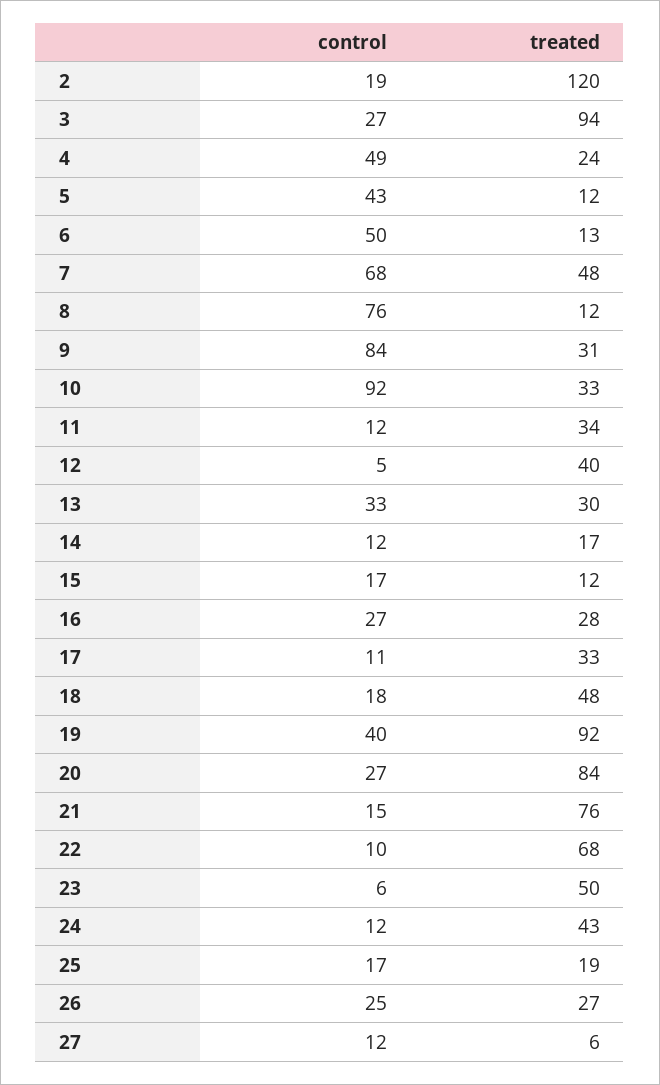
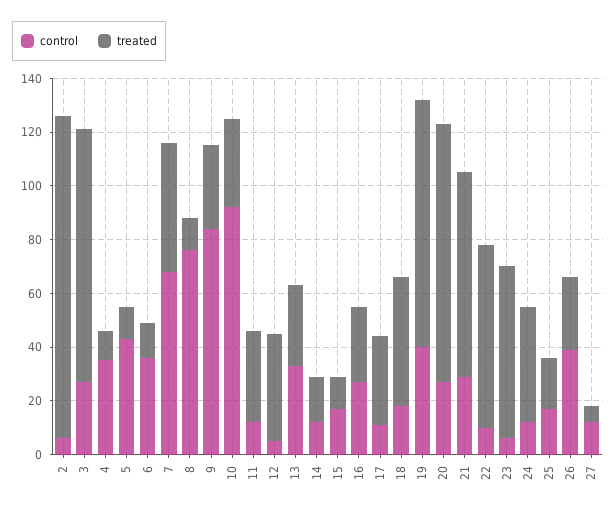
  {
    "control": {
-     "2": 19,
+     "2": 5,
      "3": 27,
-     "4": 49,
+     "4": 35,
      "5": 43,
-     "6": 50,
+     "6": 35,
      "7": 68,
      "8": 76,
      "9": 84,
      "10": 92,
      "11": 12,
      "12": 5,
      "13": 33,
      "14": 12,
      "15": 17,
      "16": 27,
      "17": 11,
      "18": 18,
      "19": 40,
      "20": 27,
-     "21": 15,
+     "21": 30,
      "22": 10,
      "23": 6,
      "24": 12,
      "25": 17,
-     "26": 25,
+     "26": 40,
      "27": 12
    },
    "treated": {
      "2": 120,
      "3": 94,
-     "4": 24,
+     "4": 10,
      "5": 12,
      "6": 13,
      "7": 48,
      "8": 12,
      "9": 31,
      "10": 33,
      "11": 34,
      "12": 40,
      "13": 30,
      "14": 17,
      "15": 12,
      "16": 28,
      "17": 33,
      "18": 48,
      "19": 92,
-     "20": 84,
+     "20": 95,
      "21": 76,
      "22": 68,
-     "23": 50,
+     "23": 65,
      "24": 43,
      "25": 19,
      "26": 27,
      "27": 6
    }
  }

